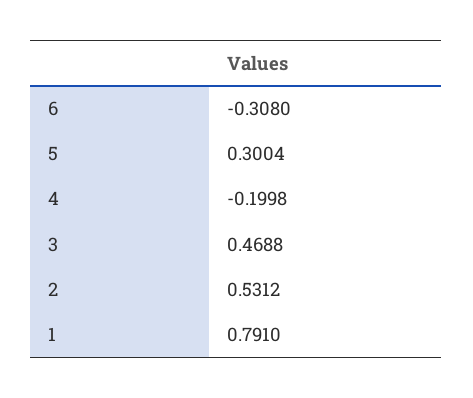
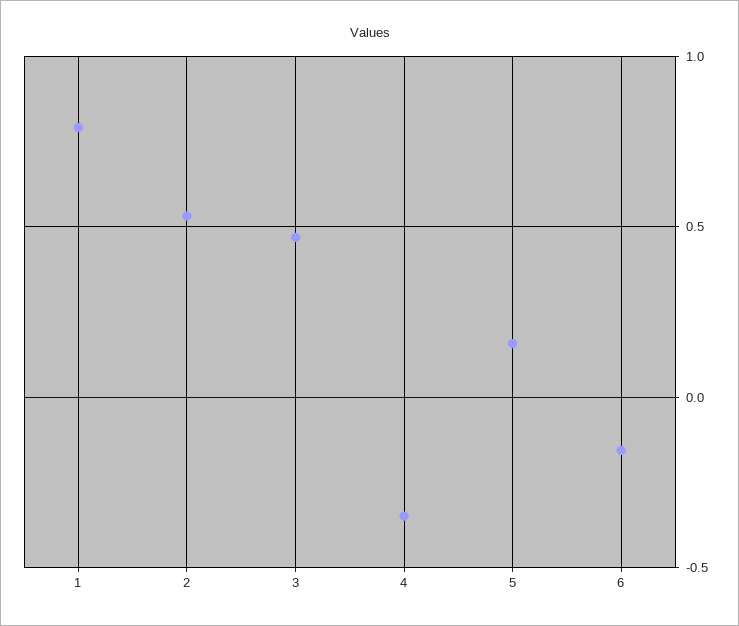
  {
-   "6": -0.308,
+   "6": -0.15,
-   "5": 0.3004,
+   "5": 0.15,
-   "4": -0.1998,
+   "4": -0.35,
    "3": 0.4688,
    "2": 0.5312,
    "1": 0.791
  }

